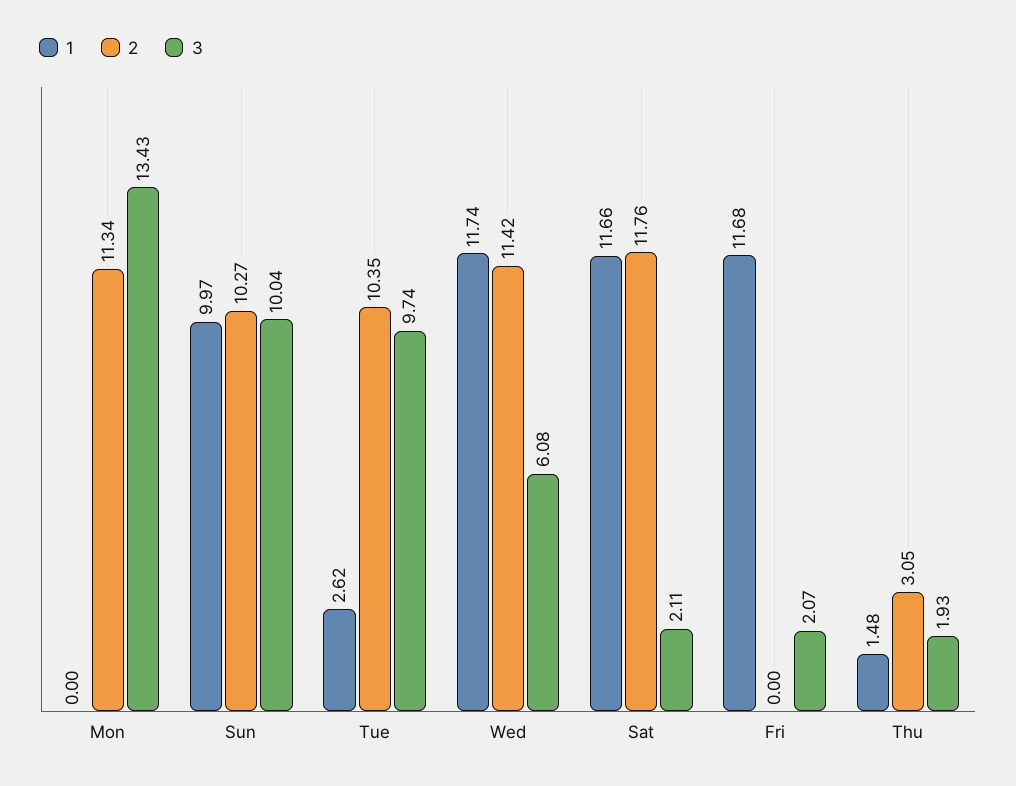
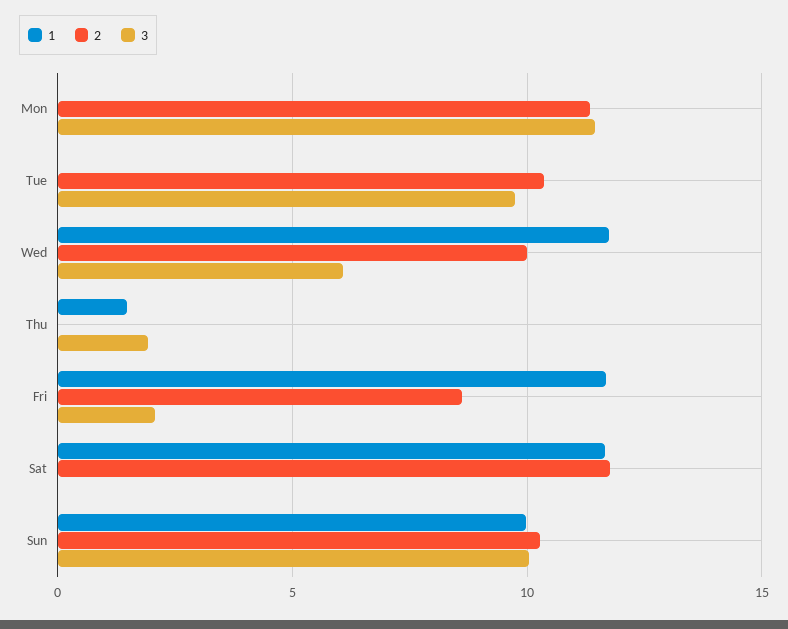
  {
    "1": {
      "Mon": 0,
      "Sun": 9.97,
-     "Tue": 2.62,
+     "Tue": 0,
      "Wed": 11.74,
      "Sat": 11.66,
      "Fri": 11.68,
      "Thu": 1.48
    },
    "2": {
      "Mon": 11.34,
      "Sun": 10.27,
      "Tue": 10.35,
-     "Wed": 11.42,
+     "Wed": 10,
      "Sat": 11.76,
-     "Fri": 0,
+     "Fri": 8.5,
-     "Thu": 3.05
+     "Thu": 0
    },
    "3": {
-     "Mon": 13.43,
+     "Mon": 11.5,
      "Sun": 10.04,
      "Tue": 9.74,
      "Wed": 6.08,
-     "Sat": 2.11,
+     "Sat": 0,
      "Fri": 2.07,
      "Thu": 1.93
    }
  }

